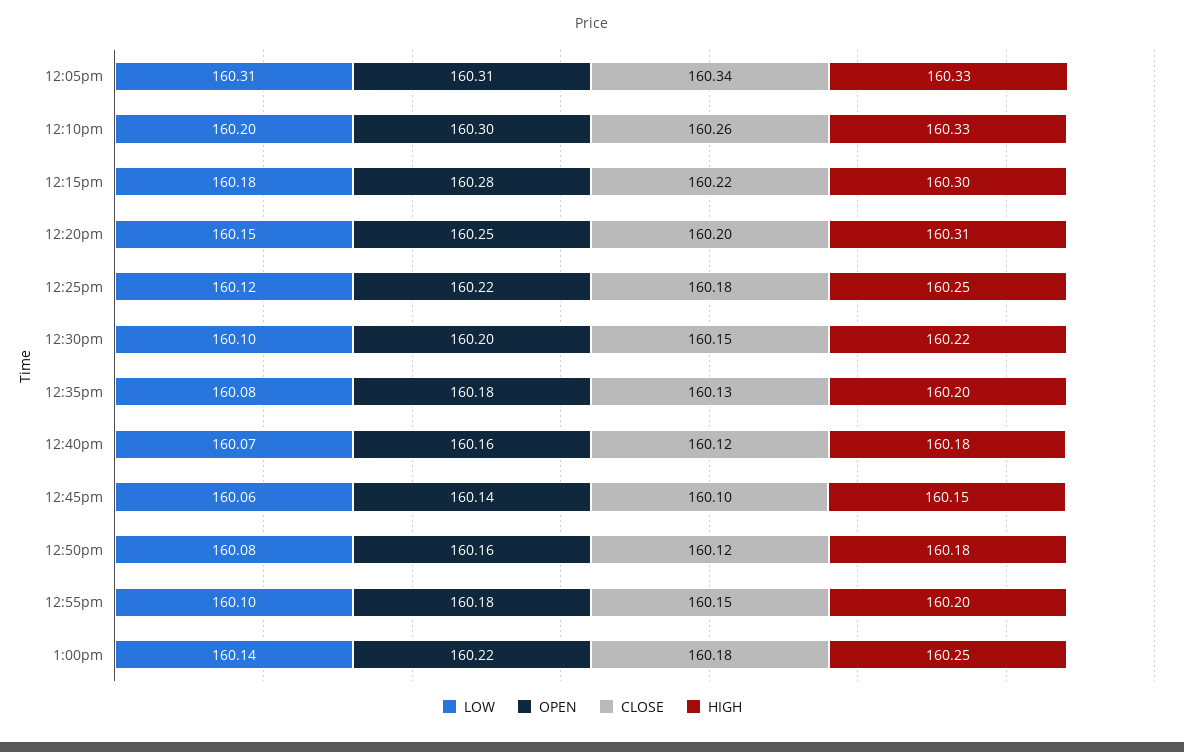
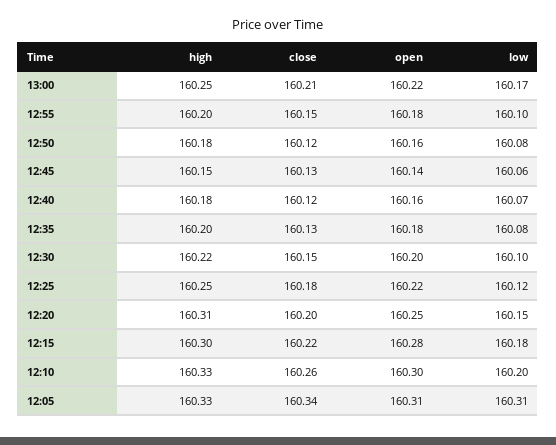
  {
    "LOW": {
      "12:05pm": 160.31,
      "12:10pm": 160.2,
      "12:15pm": 160.18,
      "12:20pm": 160.15,
      "12:25pm": 160.12,
      "12:30pm": 160.1,
      "12:35pm": 160.08,
      "12:40pm": 160.07,
      "12:45pm": 160.06,
      "12:50pm": 160.08,
      "12:55pm": 160.1,
-     "1:00pm": 160.14
+     "1:00pm": 160.17
    },
    "OPEN": {
      "12:05pm": 160.31,
      "12:10pm": 160.3,
      "12:15pm": 160.28,
      "12:20pm": 160.25,
      "12:25pm": 160.22,
      "12:30pm": 160.2,
      "12:35pm": 160.18,
      "12:40pm": 160.16,
      "12:45pm": 160.14,
      "12:50pm": 160.16,
      "12:55pm": 160.18,
      "1:00pm": 160.22
    },
    "CLOSE": {
      "12:05pm": 160.34,
      "12:10pm": 160.26,
      "12:15pm": 160.22,
      "12:20pm": 160.2,
      "12:25pm": 160.18,
      "12:30pm": 160.15,
      "12:35pm": 160.13,
      "12:40pm": 160.12,
-     "12:45pm": 160.1,
+     "12:45pm": 160.13,
      "12:50pm": 160.12,
      "12:55pm": 160.15,
-     "1:00pm": 160.18
+     "1:00pm": 160.21
    },
    "HIGH": {
      "12:05pm": 160.33,
      "12:10pm": 160.33,
      "12:15pm": 160.3,
      "12:20pm": 160.31,
      "12:25pm": 160.25,
      "12:30pm": 160.22,
      "12:35pm": 160.2,
      "12:40pm": 160.18,
      "12:45pm": 160.15,
      "12:50pm": 160.18,
      "12:55pm": 160.2,
      "1:00pm": 160.25
    }
  }

